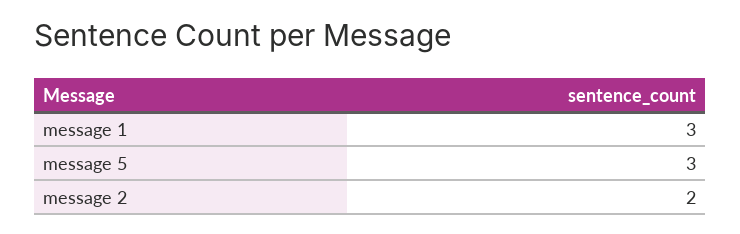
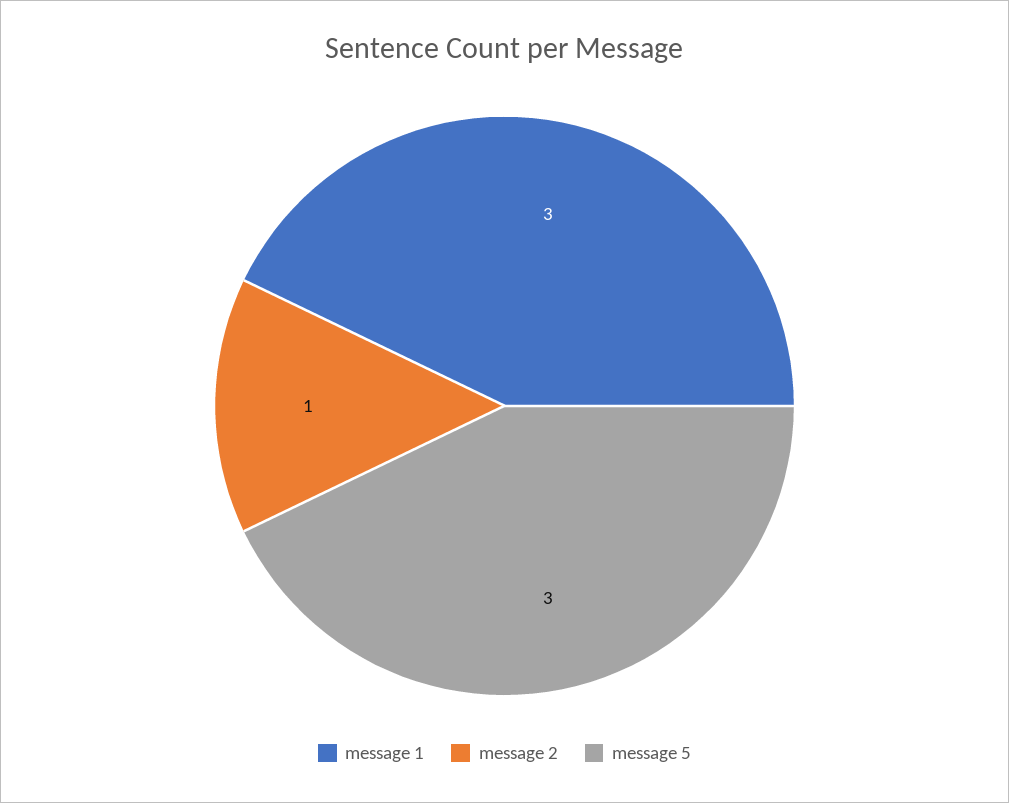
  {
    "message 1": 3,
    "message 5": 3,
-   "message 2": 2
+   "message 2": 1
  }

